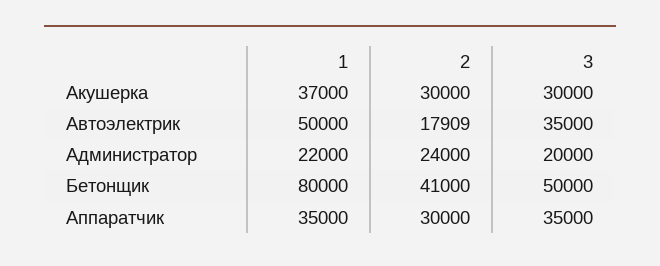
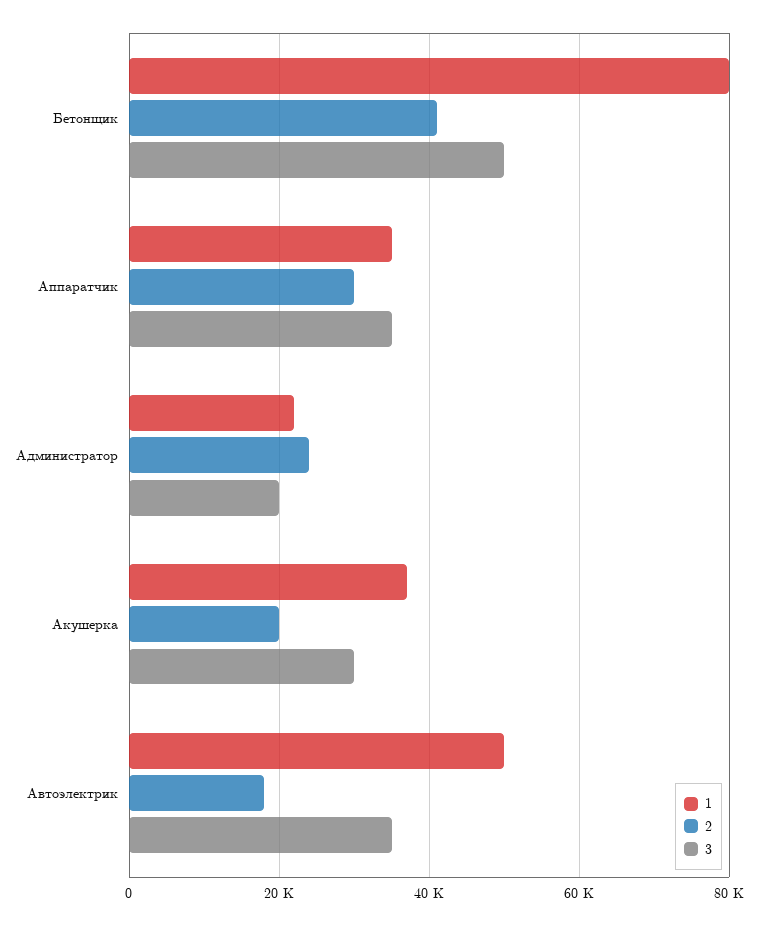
  {
    "1": {
      "Акушерка": 37000,
      "Автоэлектрик": 50000,
      "Администратор": 22000,
      "Бетонщик": 80000,
      "Аппаратчик": 35000
    },
    "2": {
-     "Акушерка": 30000,
+     "Акушерка": 20000,
      "Автоэлектрик": 17909,
      "Администратор": 24000,
      "Бетонщик": 41000,
      "Аппаратчик": 30000
    },
    "3": {
      "Акушерка": 30000,
      "Автоэлектрик": 35000,
      "Администратор": 20000,
      "Бетонщик": 50000,
      "Аппаратчик": 35000
    }
  }

